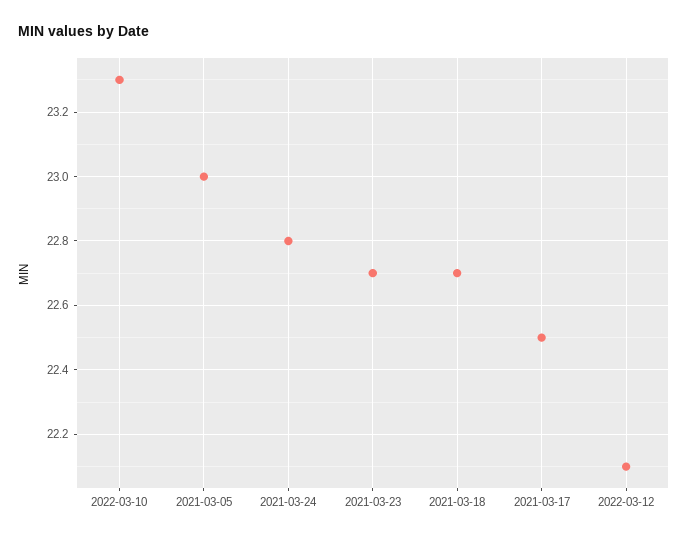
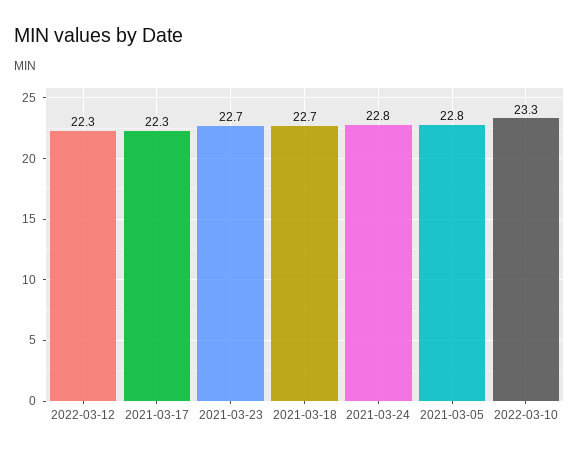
  {
    "2022-03-10": 23.3,
-   "2021-03-05": 23,
+   "2021-03-05": 22.8,
    "2021-03-24": 22.8,
    "2021-03-23": 22.7,
    "2021-03-18": 22.7,
-   "2021-03-17": 22.5,
+   "2021-03-17": 22.3,
-   "2022-03-12": 22.1
+   "2022-03-12": 22.3
  }

